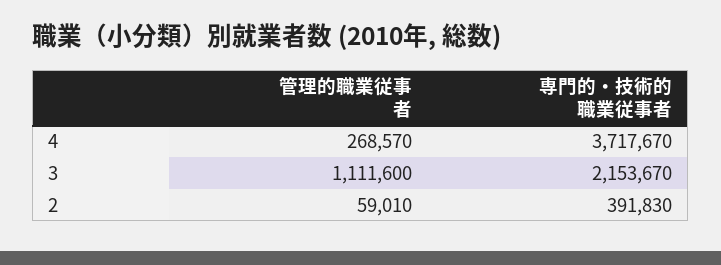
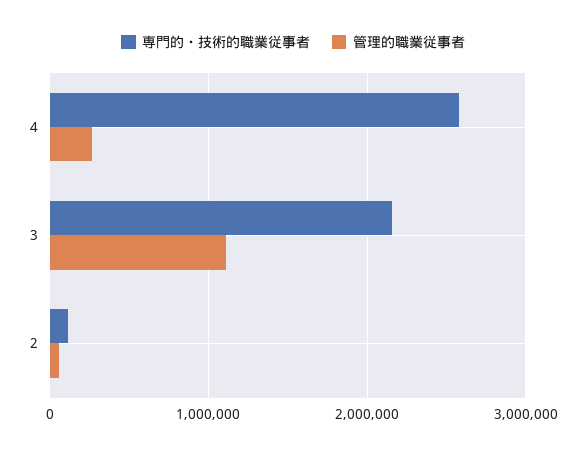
  {
    "管理的職業従事者": {
      "4": 268570,
      "3": 1111600,
      "2": 59010
    },
    "専門的・技術的職業従事者": {
-     "4": 3717670,
+     "4": 2600000,
      "3": 2153670,
-     "2": 391830
+     "2": 100000
    }
  }

